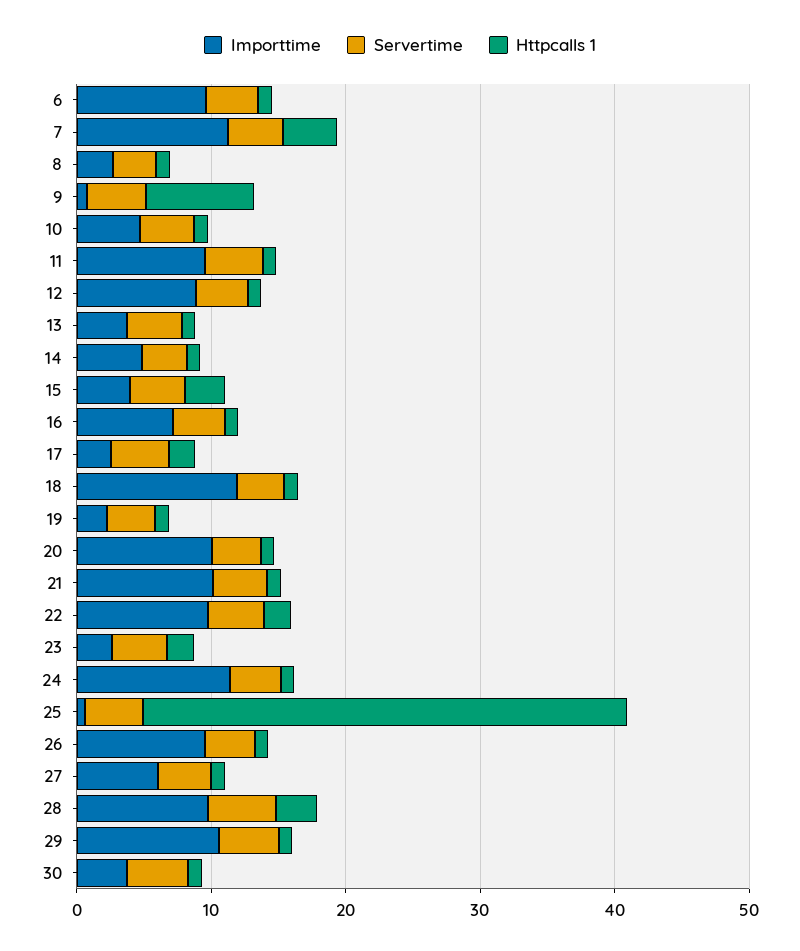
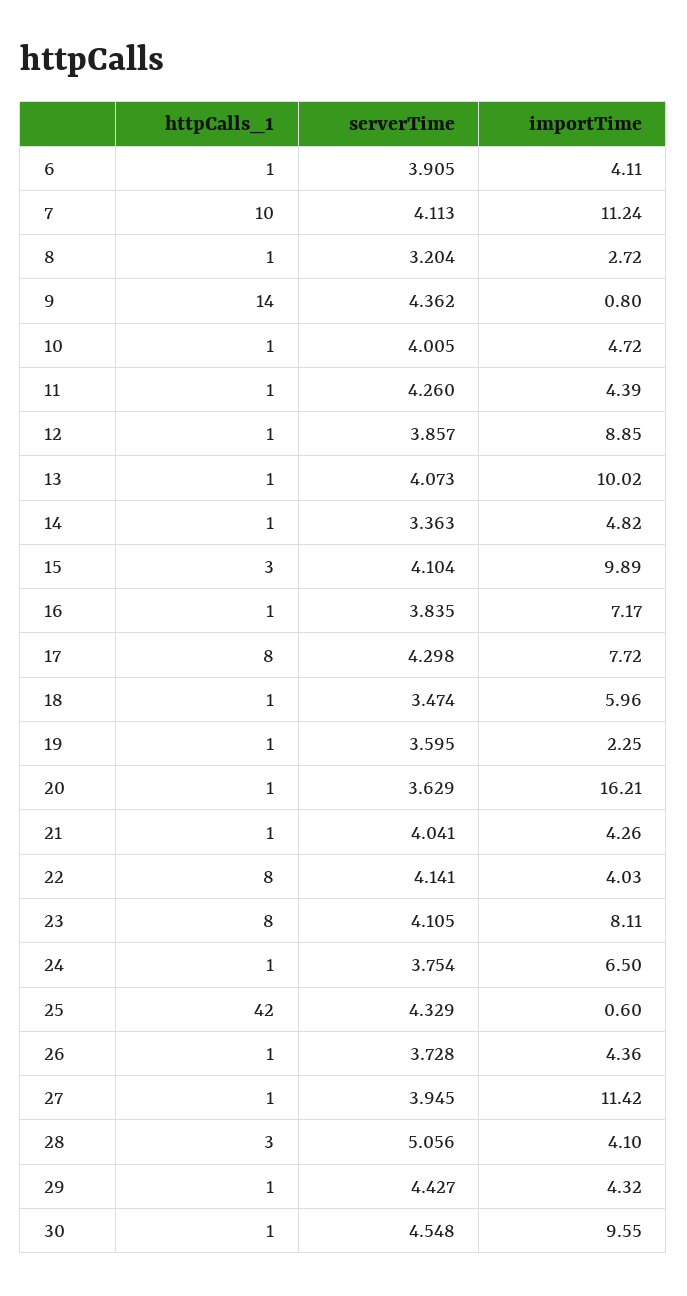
  {
    "Importtime": {
-     "6": 10,
+     "6": 4.11,
      "7": 11.24,
      "8": 2.72,
      "9": 0.8,
      "10": 4.72,
-     "11": 10,
+     "11": 4.39,
      "12": 8.85,
-     "13": 4,
+     "13": 10.02,
      "14": 4.82,
-     "15": 4,
+     "15": 9.89,
      "16": 7.17,
-     "17": 2,
+     "17": 7.72,
-     "18": 12,
+     "18": 5.96,
      "19": 2.25,
-     "20": 10,
+     "20": 16.21,
-     "21": 10,
+     "21": 4.26,
-     "22": 10,
+     "22": 4.03,
-     "23": 2,
+     "23": 8.11,
-     "24": 12,
+     "24": 6.5,
      "25": 0.6,
-     "26": 10,
+     "26": 4.36,
-     "27": 6,
+     "27": 11.42,
-     "28": 10,
+     "28": 4.1,
-     "29": 10,
+     "29": 4.32,
-     "30": 4
+     "30": 9.55
    },
    "Servertime": {
      "6": 3.905,
      "7": 4.113,
      "8": 3.204,
      "9": 4.362,
      "10": 4.005,
      "11": 4.26,
      "12": 3.857,
      "13": 4.073,
      "14": 3.363,
      "15": 4.104,
      "16": 3.835,
      "17": 4.298,
      "18": 3.474,
      "19": 3.595,
      "20": 3.629,
      "21": 4.041,
      "22": 4.141,
      "23": 4.105,
      "24": 3.754,
      "25": 4.329,
      "26": 3.728,
      "27": 3.945,
      "28": 5.056,
      "29": 4.427,
      "30": 4.548
    },
    "Httpcalls 1": {
      "6": 1,
-     "7": 4,
+     "7": 10,
      "8": 1,
-     "9": 8,
+     "9": 14,
      "10": 1,
      "11": 1,
      "12": 1,
      "13": 1,
      "14": 1,
      "15": 3,
      "16": 1,
-     "17": 2,
+     "17": 8,
      "18": 1,
      "19": 1,
      "20": 1,
      "21": 1,
-     "22": 2,
+     "22": 8,
-     "23": 2,
+     "23": 8,
      "24": 1,
-     "25": 36,
+     "25": 42,
      "26": 1,
      "27": 1,
      "28": 3,
      "29": 1,
      "30": 1
    }
  }

